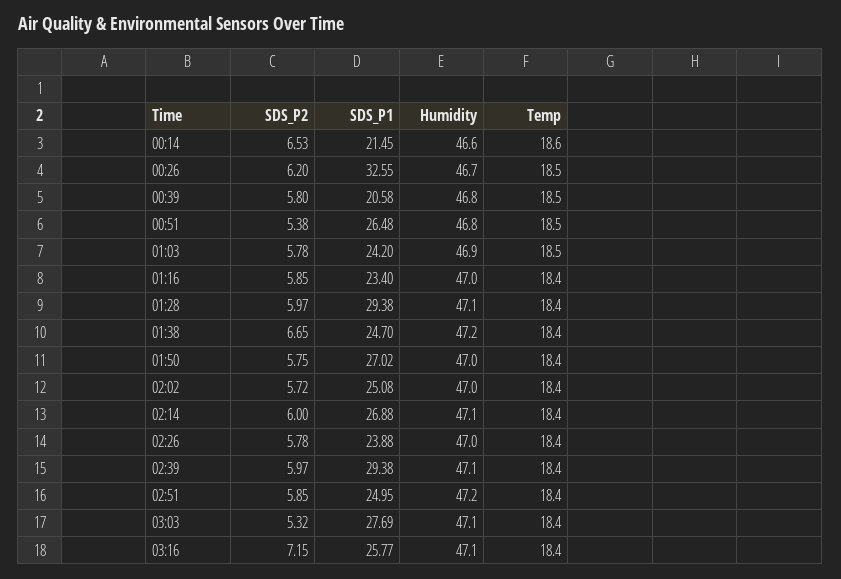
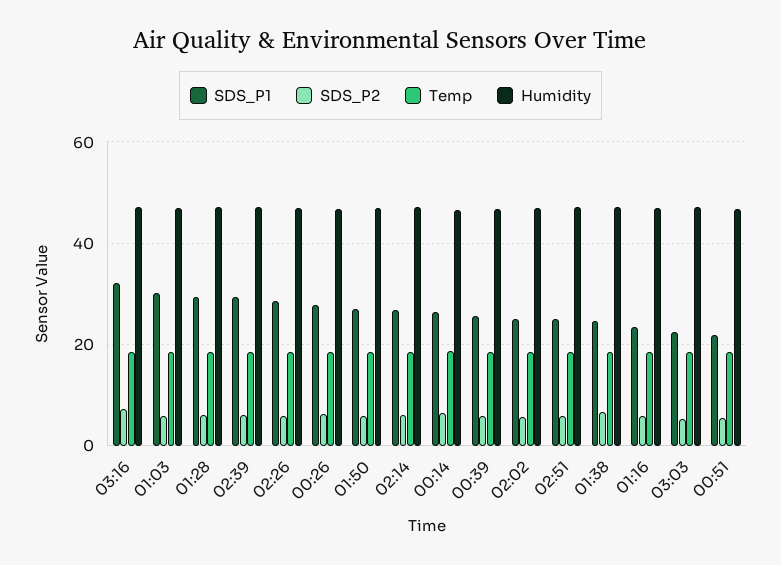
  {
    "SDS_P2": {
      "00:14": 6.53,
      "00:26": 6.2,
      "00:39": 5.8,
      "00:51": 5.38,
      "01:03": 5.78,
      "01:16": 5.85,
      "01:28": 5.97,
      "01:38": 6.65,
      "01:50": 5.75,
      "02:02": 5.72,
      "02:14": 6,
      "02:26": 5.78,
      "02:39": 5.97,
      "02:51": 5.85,
      "03:03": 5.32,
      "03:16": 7.15
    },
    "SDS_P1": {
-     "00:14": 21.45,
+     "00:14": 26,
-     "00:26": 32.55,
+     "00:26": 28,
-     "00:39": 20.58,
+     "00:39": 26,
-     "00:51": 26.48,
+     "00:51": 22,
-     "01:03": 24.2,
+     "01:03": 30,
      "01:16": 23.4,
      "01:28": 29.38,
      "01:38": 24.7,
      "01:50": 27.02,
      "02:02": 25.08,
      "02:14": 26.88,
-     "02:26": 23.88,
+     "02:26": 28,
      "02:39": 29.38,
      "02:51": 24.95,
-     "03:03": 27.69,
+     "03:03": 22,
-     "03:16": 25.77
+     "03:16": 32
    },
    "Humidity": {
      "00:14": 46.6,
      "00:26": 46.7,
      "00:39": 46.8,
      "00:51": 46.8,
      "01:03": 46.9,
      "01:16": 47,
      "01:28": 47.1,
      "01:38": 47.2,
      "01:50": 47,
      "02:02": 47,
      "02:14": 47.1,
      "02:26": 47,
      "02:39": 47.1,
      "02:51": 47.2,
      "03:03": 47.1,
      "03:16": 47.1
    },
    "Temp": {
      "00:14": 18.6,
      "00:26": 18.5,
      "00:39": 18.5,
      "00:51": 18.5,
      "01:03": 18.5,
      "01:16": 18.4,
      "01:28": 18.4,
      "01:38": 18.4,
      "01:50": 18.4,
      "02:02": 18.4,
      "02:14": 18.4,
      "02:26": 18.4,
      "02:39": 18.4,
      "02:51": 18.4,
      "03:03": 18.4,
      "03:16": 18.4
    }
  }

